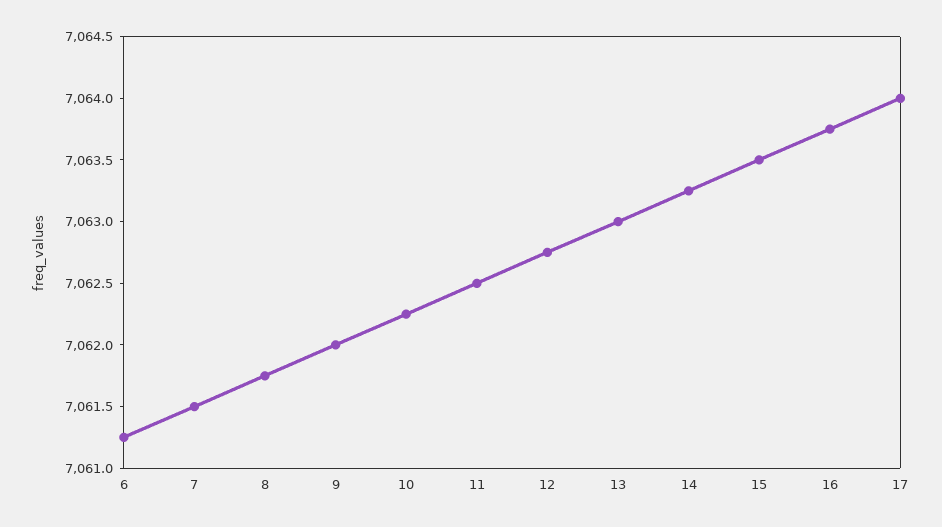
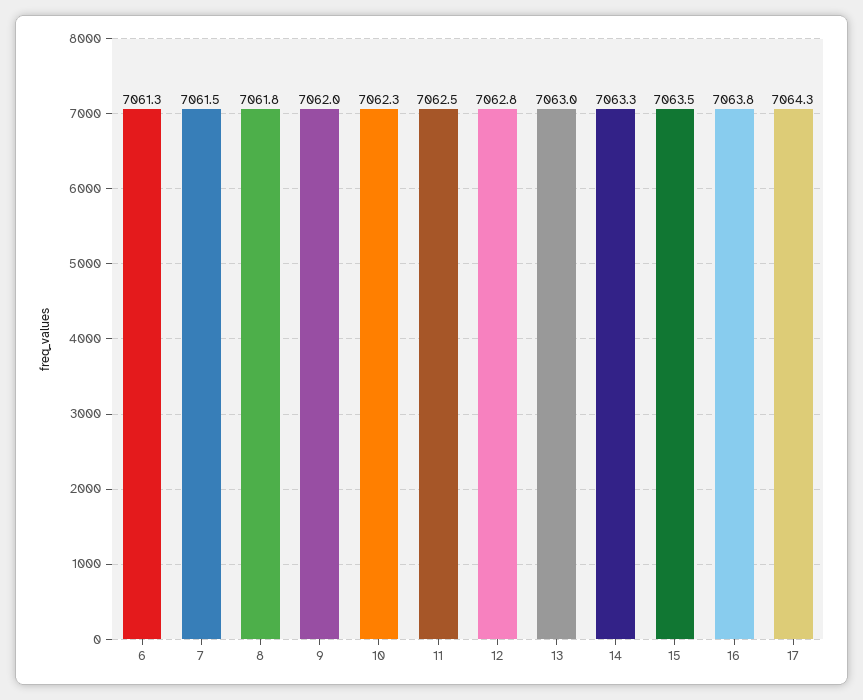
  {
    "6": 7061.3,
    "7": 7061.5,
    "8": 7061.8,
    "9": 7062,
    "10": 7062.3,
    "11": 7062.5,
    "12": 7062.8,
    "13": 7063,
    "14": 7063.3,
    "15": 7063.5,
    "16": 7063.8,
-   "17": 7064
+   "17": 7064.3
  }

